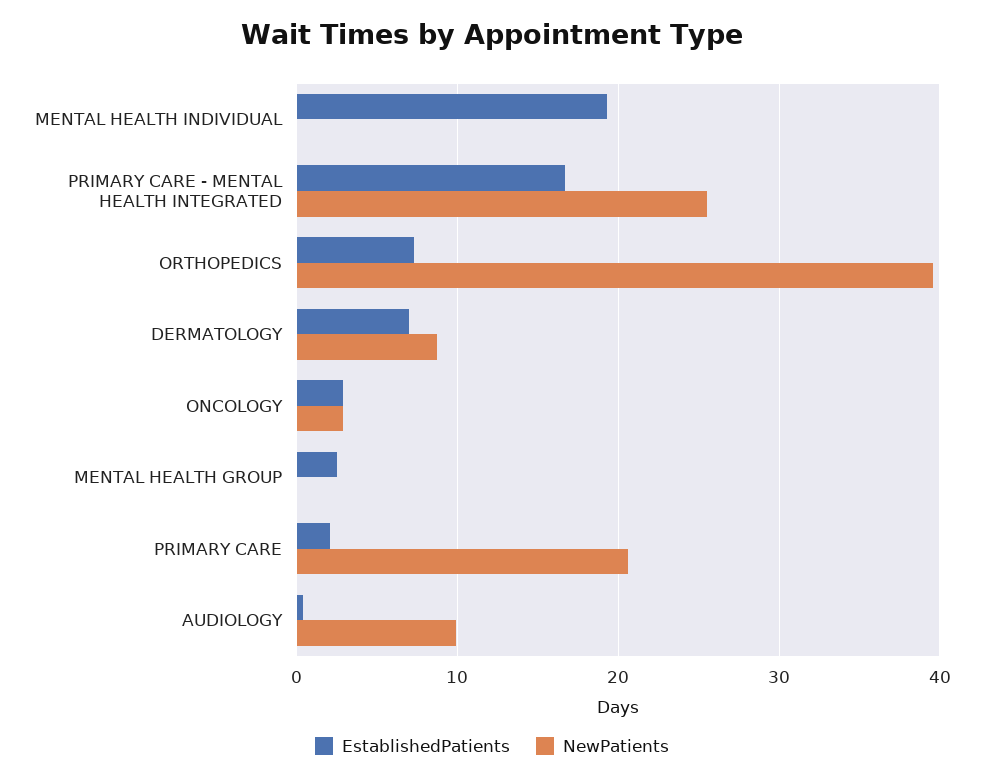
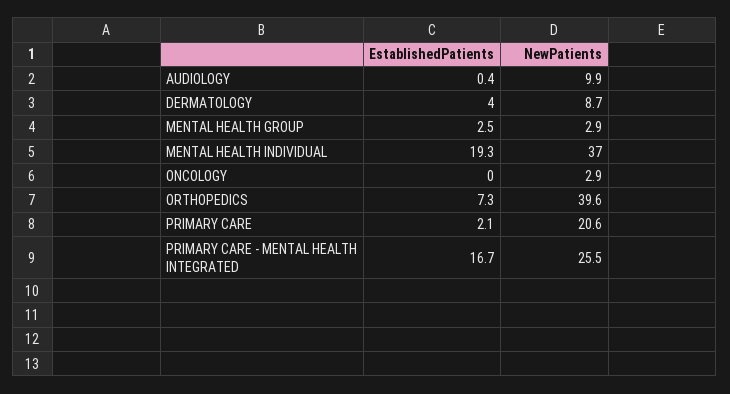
  {
    "EstablishedPatients": {
      "MENTAL HEALTH INDIVIDUAL": 19.3,
      "PRIMARY CARE - MENTAL HEALTH INTEGRATED": 16.7,
      "ORTHOPEDICS": 7.3,
-     "DERMATOLOGY": 7,
+     "DERMATOLOGY": 4,
-     "ONCOLOGY": 3,
+     "ONCOLOGY": 0,
      "MENTAL HEALTH GROUP": 2.5,
      "PRIMARY CARE": 2.1,
      "AUDIOLOGY": 0.4
    },
    "NewPatients": {
-     "MENTAL HEALTH INDIVIDUAL": 0,
+     "MENTAL HEALTH INDIVIDUAL": 37,
      "PRIMARY CARE - MENTAL HEALTH INTEGRATED": 25.5,
      "ORTHOPEDICS": 39.6,
      "DERMATOLOGY": 8.7,
      "ONCOLOGY": 2.9,
-     "MENTAL HEALTH GROUP": 0,
+     "MENTAL HEALTH GROUP": 2.9,
      "PRIMARY CARE": 20.6,
      "AUDIOLOGY": 9.9
    }
  }

